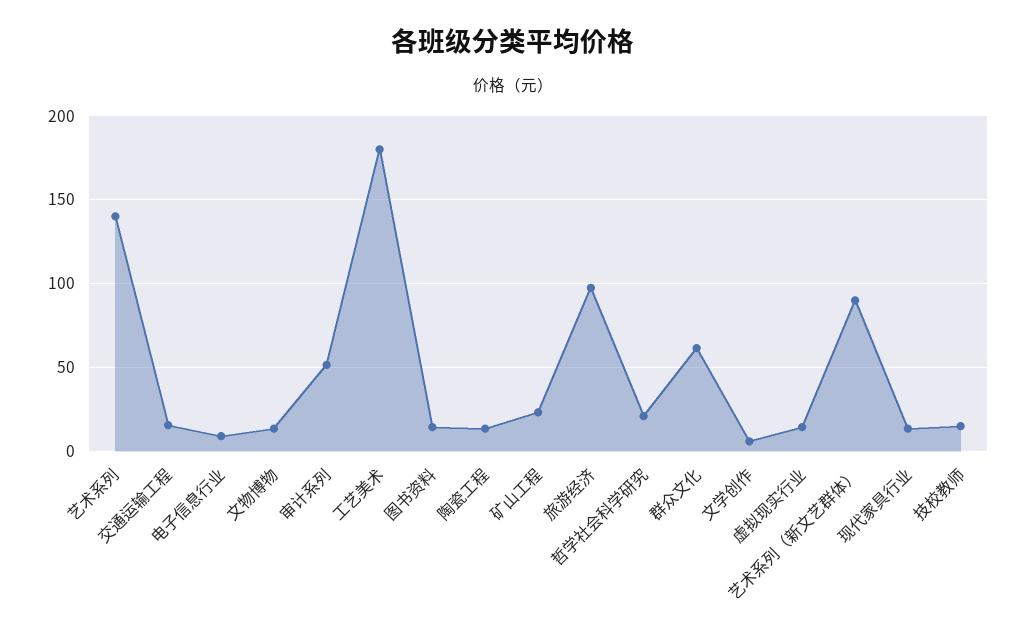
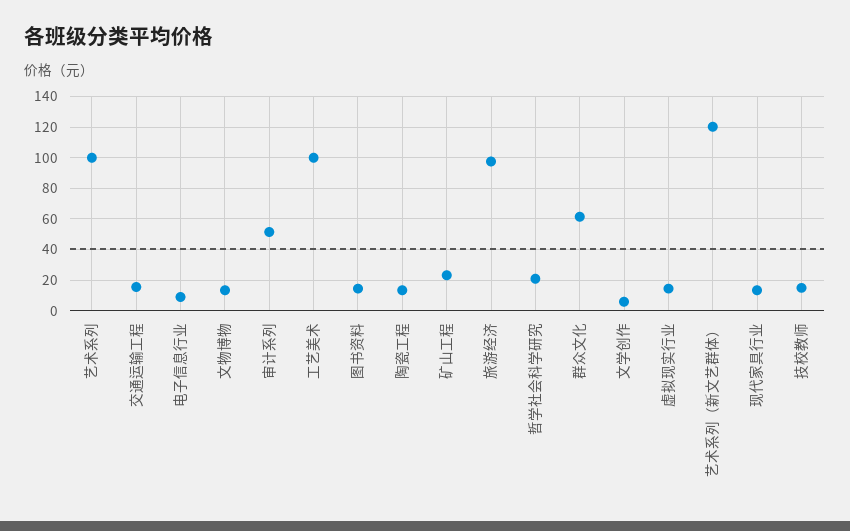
  {
-   "艺术系列": 140,
+   "艺术系列": 100,
    "交通运输工程": 15,
    "电子信息行业": 10,
    "文物博物": 15,
    "审计系列": 50,
-   "工艺美术": 180,
+   "工艺美术": 100,
    "图书资料": 15,
    "陶瓷工程": 15,
    "矿山工程": 25,
    "旅游经济": 100,
    "哲学社会科学研究": 20,
    "群众文化": 60,
    "文学创作": 5,
    "虚拟现实行业": 15,
-   "艺术系列（新文艺群体）": 90,
+   "艺术系列（新文艺群体）": 120,
    "现代家具行业": 15,
    "技校教师": 15
  }

